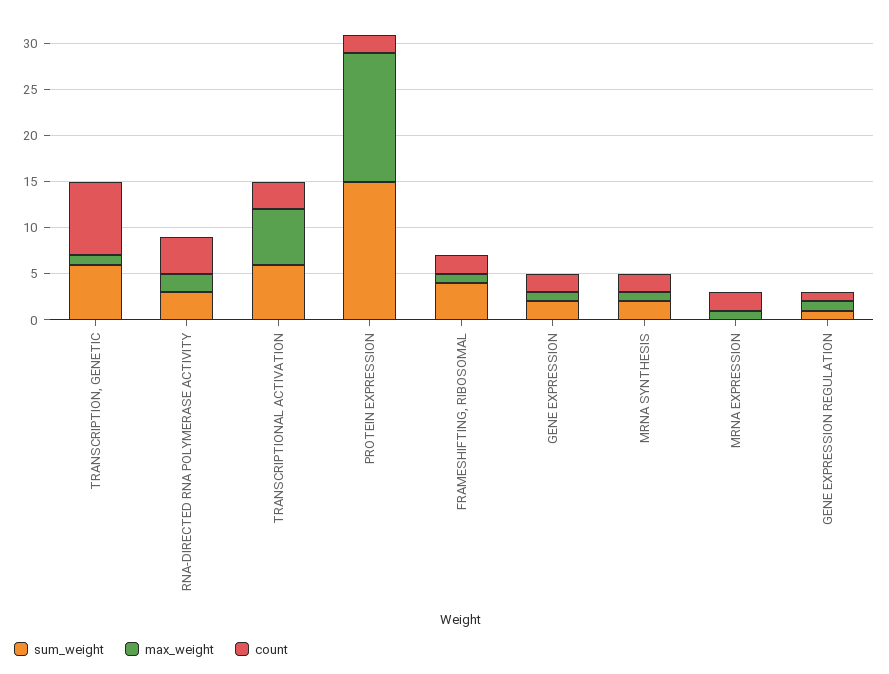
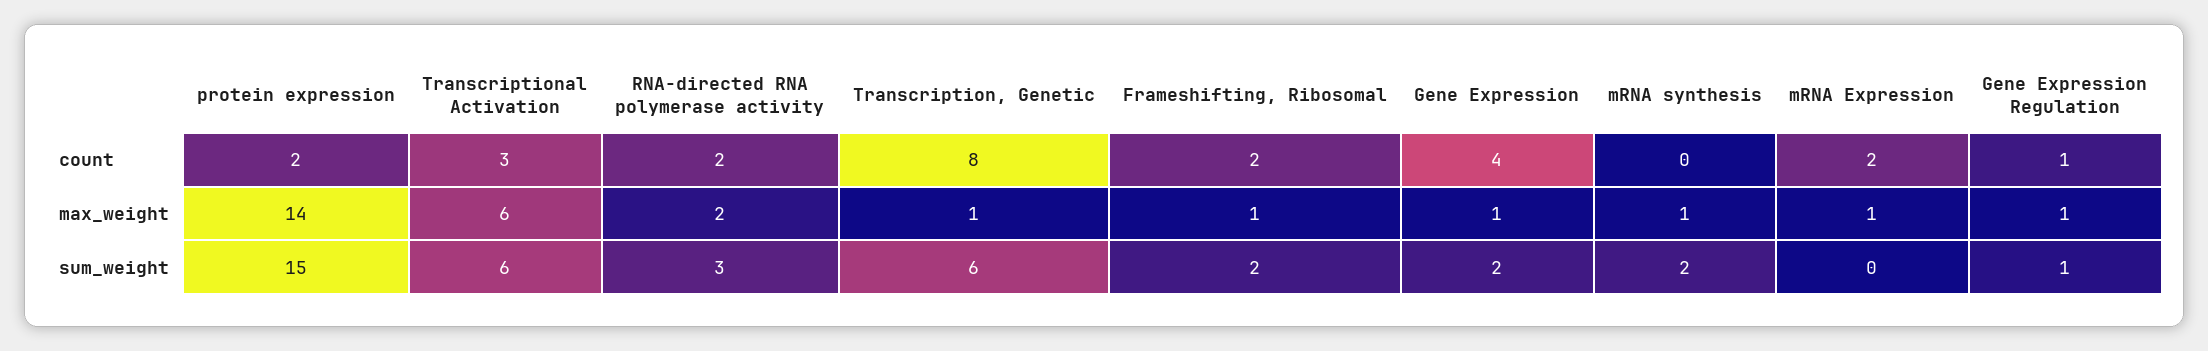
  {
    "sum_weight": {
      "TRANSCRIPTION, GENETIC": 6,
      "RNA-DIRECTED RNA POLYMERASE ACTIVITY": 3,
      "TRANSCRIPTIONAL ACTIVATION": 6,
      "PROTEIN EXPRESSION": 15,
-     "FRAMESHIFTING, RIBOSOMAL": 4,
+     "FRAMESHIFTING, RIBOSOMAL": 2,
      "GENE EXPRESSION": 2,
      "MRNA SYNTHESIS": 2,
      "MRNA EXPRESSION": 0,
      "GENE EXPRESSION REGULATION": 1
    },
    "max_weight": {
      "TRANSCRIPTION, GENETIC": 1,
      "RNA-DIRECTED RNA POLYMERASE ACTIVITY": 2,
      "TRANSCRIPTIONAL ACTIVATION": 6,
      "PROTEIN EXPRESSION": 14,
      "FRAMESHIFTING, RIBOSOMAL": 1,
      "GENE EXPRESSION": 1,
      "MRNA SYNTHESIS": 1,
      "MRNA EXPRESSION": 1,
      "GENE EXPRESSION REGULATION": 1
    },
    "count": {
      "TRANSCRIPTION, GENETIC": 8,
-     "RNA-DIRECTED RNA POLYMERASE ACTIVITY": 4,
+     "RNA-DIRECTED RNA POLYMERASE ACTIVITY": 2,
      "TRANSCRIPTIONAL ACTIVATION": 3,
      "PROTEIN EXPRESSION": 2,
      "FRAMESHIFTING, RIBOSOMAL": 2,
-     "GENE EXPRESSION": 2,
+     "GENE EXPRESSION": 4,
-     "MRNA SYNTHESIS": 2,
+     "MRNA SYNTHESIS": 0,
      "MRNA EXPRESSION": 2,
      "GENE EXPRESSION REGULATION": 1
    }
  }

